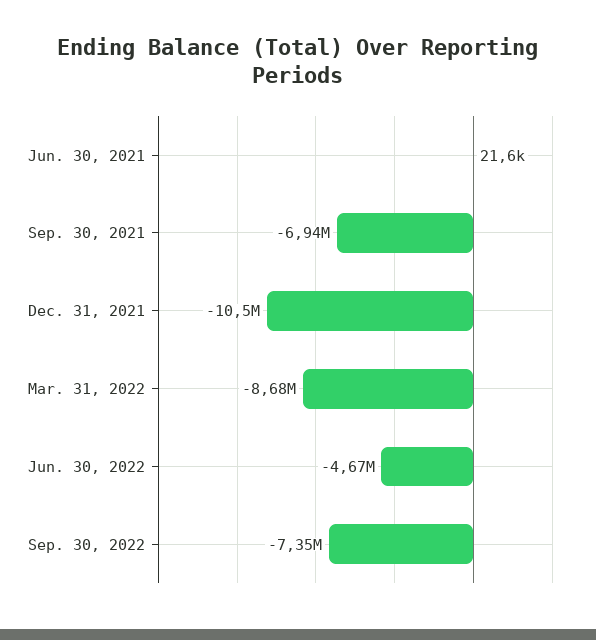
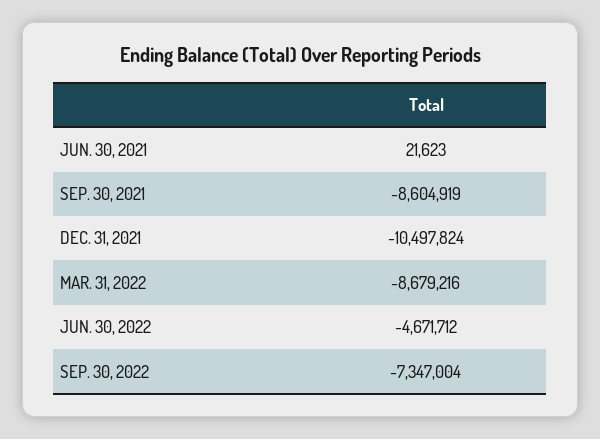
  {
    "Jun. 30, 2021": 21623,
-   "Sep. 30, 2021": -6940000,
+   "Sep. 30, 2021": -8604919,
    "Dec. 31, 2021": -10497824,
    "Mar. 31, 2022": -8679216,
    "Jun. 30, 2022": -4671712,
    "Sep. 30, 2022": -7347004
  }

